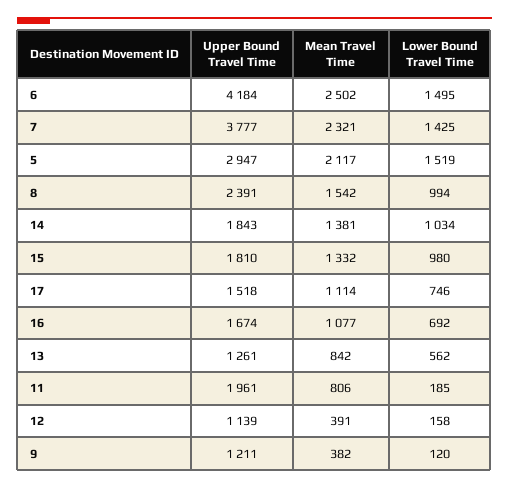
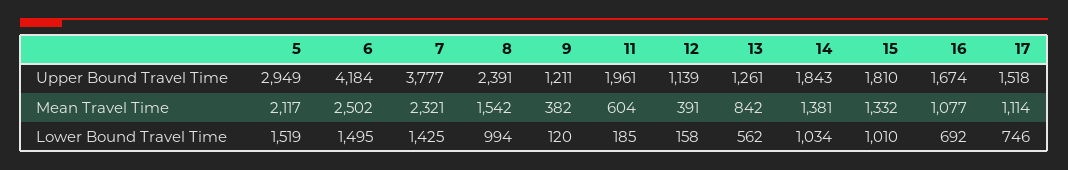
  {
    "Upper Bound Travel Time": {
      "6": 4184,
      "7": 3777,
-     "5": 2947,
+     "5": 2949,
      "8": 2391,
      "14": 1843,
      "15": 1810,
      "17": 1518,
      "16": 1674,
      "13": 1261,
      "11": 1961,
      "12": 1139,
      "9": 1211
    },
    "Mean Travel Time": {
      "6": 2502,
      "7": 2321,
      "5": 2117,
      "8": 1542,
      "14": 1381,
      "15": 1332,
      "17": 1114,
      "16": 1077,
      "13": 842,
-     "11": 806,
+     "11": 604,
      "12": 391,
      "9": 382
    },
    "Lower Bound Travel Time": {
      "6": 1495,
      "7": 1425,
      "5": 1519,
      "8": 994,
      "14": 1034,
-     "15": 980,
+     "15": 1010,
      "17": 746,
      "16": 692,
      "13": 562,
      "11": 185,
      "12": 158,
      "9": 120
    }
  }

